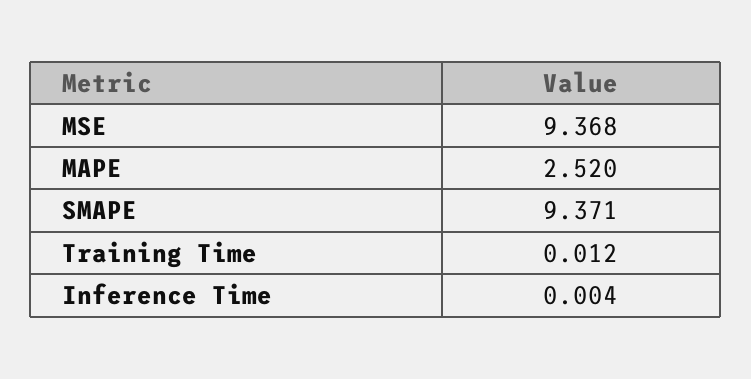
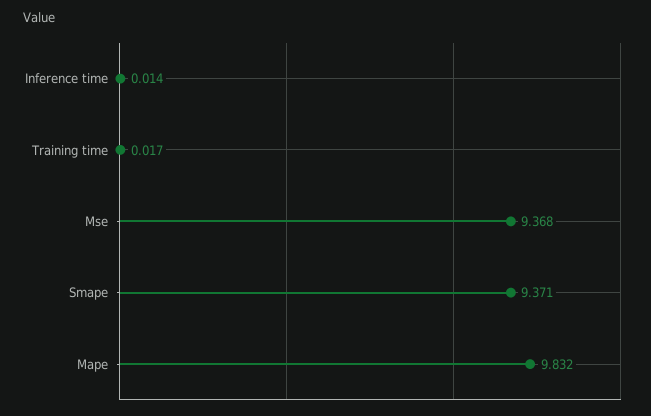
  {
    "MSE": 9.368,
-   "MAPE": 2.52,
+   "MAPE": 9.832,
    "SMAPE": 9.371,
-   "Training Time": 0.012,
+   "Training Time": 0.017,
-   "Inference Time": 0.004
+   "Inference Time": 0.014
  }

